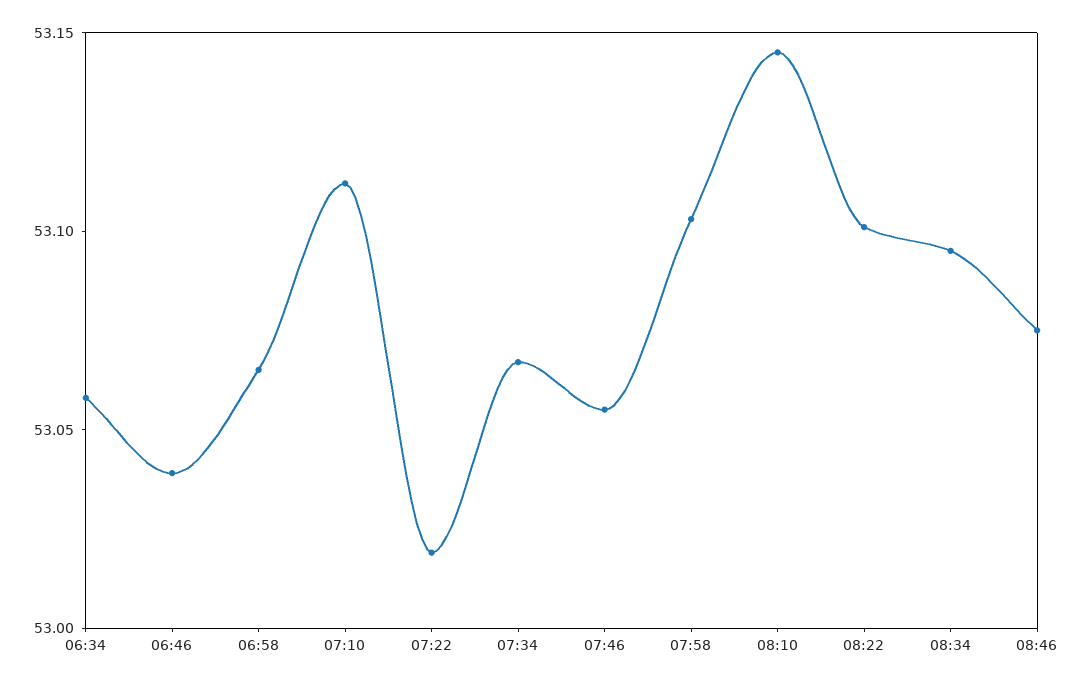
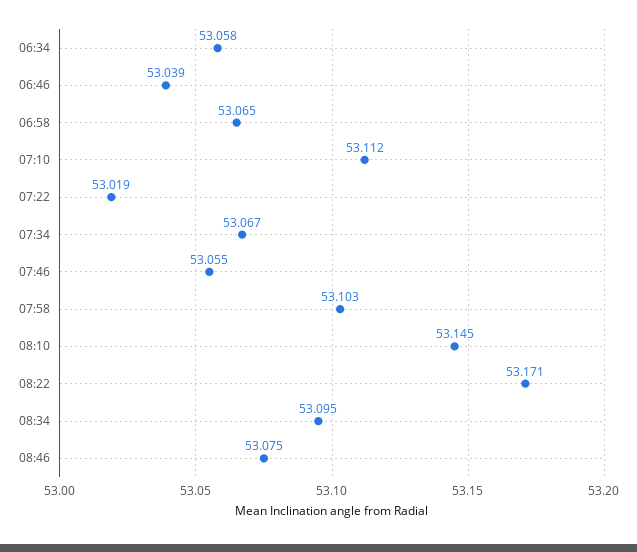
  {
    "06:34": 53.058,
    "06:46": 53.039,
    "06:58": 53.065,
    "07:10": 53.112,
    "07:22": 53.019,
    "07:34": 53.067,
    "07:46": 53.055,
    "07:58": 53.103,
    "08:10": 53.145,
-   "08:22": 53.1,
+   "08:22": 53.171,
    "08:34": 53.095,
    "08:46": 53.075
  }

